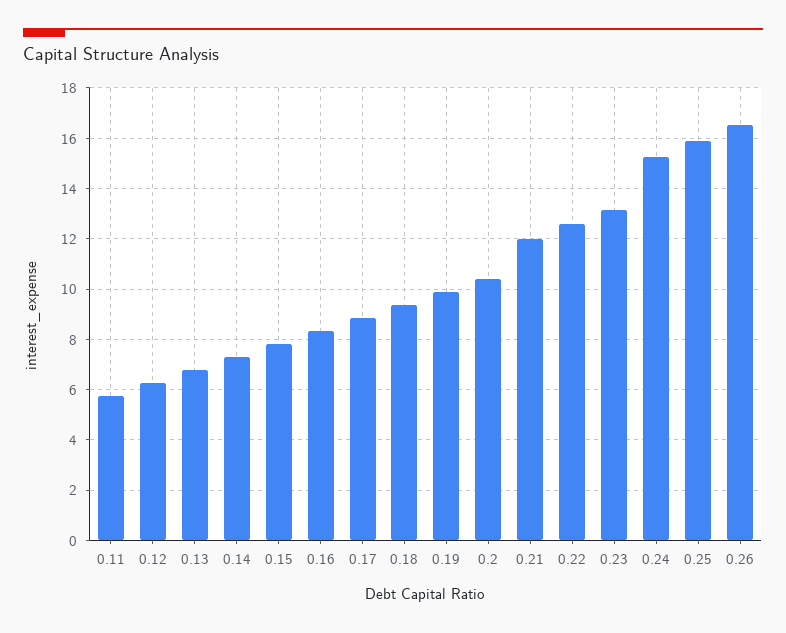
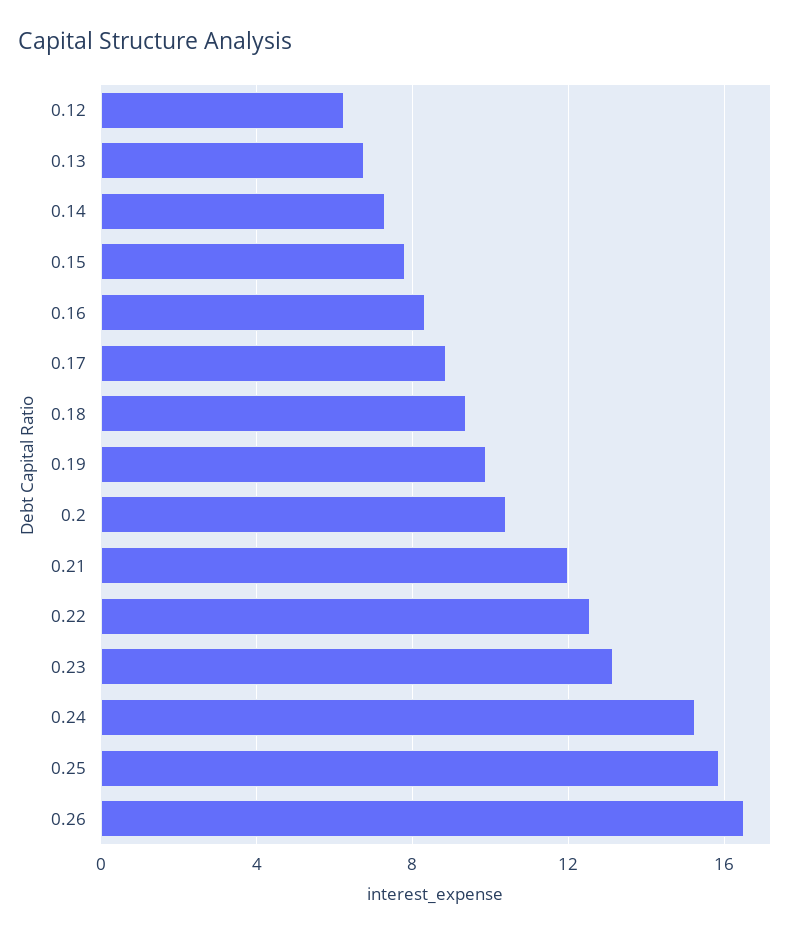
  {
-   "0.11": 5.75,
    "0.12": 6.25,
    "0.13": 6.75,
    "0.14": 7.25,
    "0.15": 7.75,
    "0.16": 8.25,
    "0.17": 8.75,
    "0.18": 9.25,
    "0.19": 10,
    "0.2": 10.5,
    "0.21": 12,
    "0.22": 12.5,
    "0.23": 13.25,
    "0.24": 15.25,
    "0.25": 16,
    "0.26": 16.5
  }

